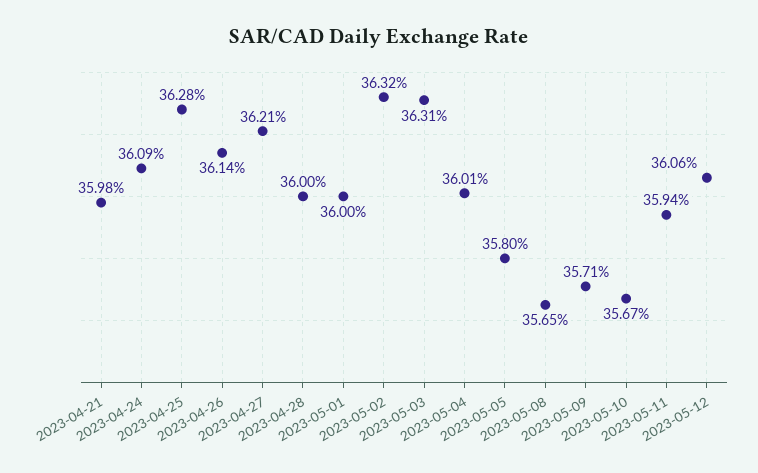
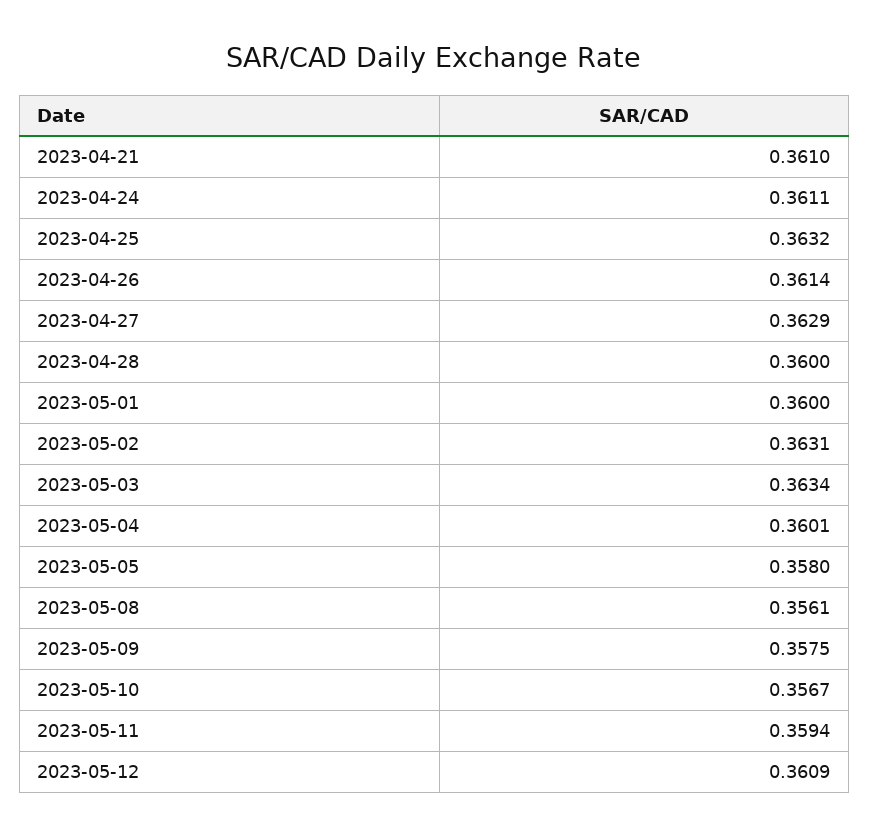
  {
-   "2023-04-21": 0.3598,
+   "2023-04-21": 0.361,
-   "2023-04-24": 0.3609,
+   "2023-04-24": 0.3611,
-   "2023-04-25": 0.3628,
+   "2023-04-25": 0.3632,
    "2023-04-26": 0.3614,
-   "2023-04-27": 0.3621,
+   "2023-04-27": 0.3629,
    "2023-04-28": 0.36,
    "2023-05-01": 0.36,
-   "2023-05-02": 0.3632,
+   "2023-05-02": 0.3631,
-   "2023-05-03": 0.3631,
+   "2023-05-03": 0.3634,
    "2023-05-04": 0.3601,
    "2023-05-05": 0.358,
-   "2023-05-08": 0.3565,
+   "2023-05-08": 0.3561,
-   "2023-05-09": 0.3571,
+   "2023-05-09": 0.3575,
    "2023-05-10": 0.3567,
    "2023-05-11": 0.3594,
-   "2023-05-12": 0.3606
+   "2023-05-12": 0.3609
  }

